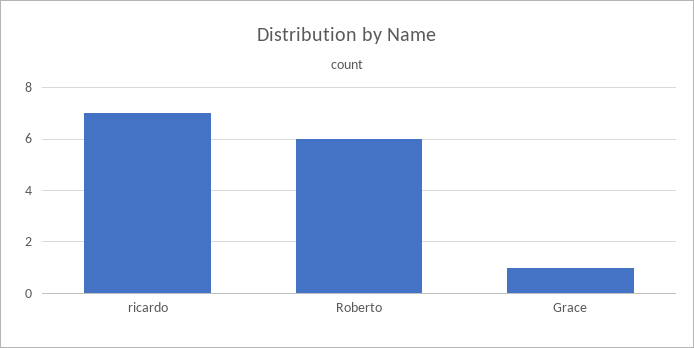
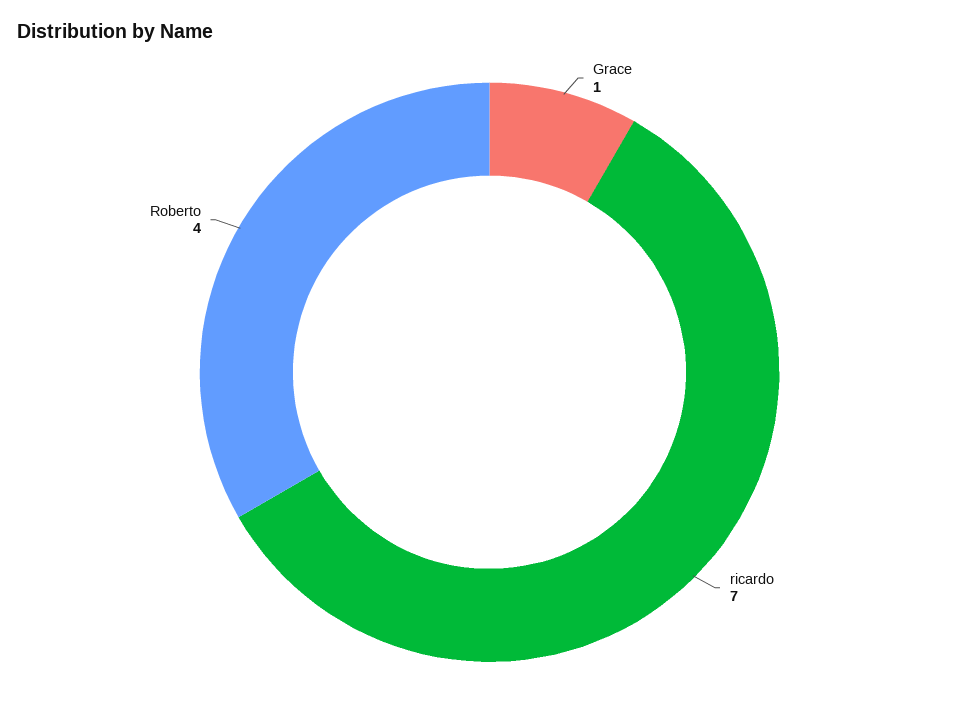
  {
    "ricardo": 7,
-   "Roberto": 6,
+   "Roberto": 4,
    "Grace": 1
  }

